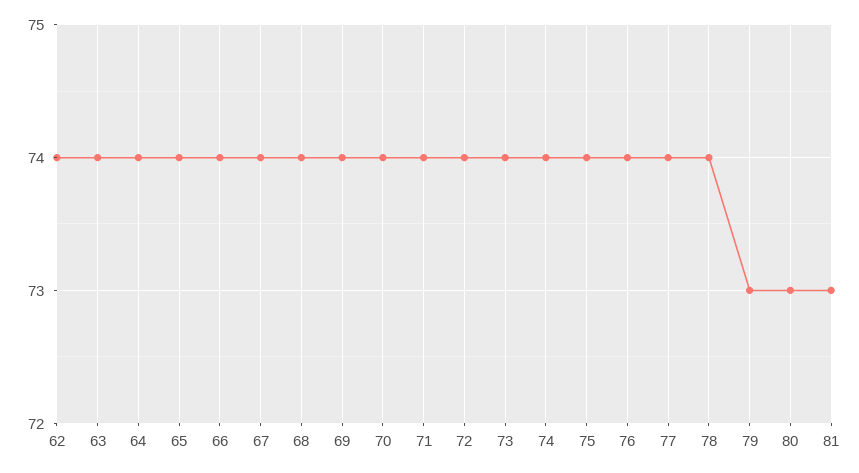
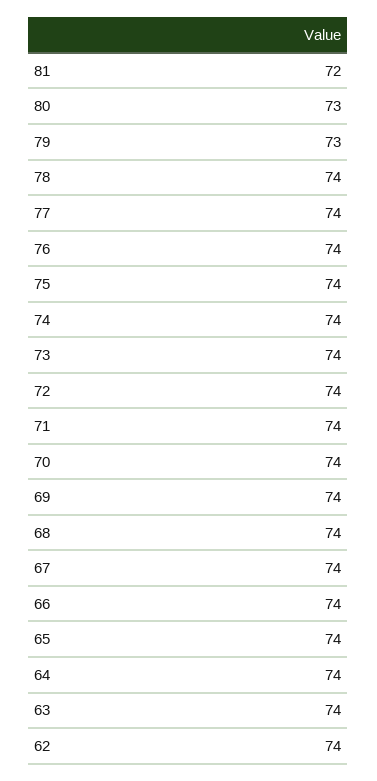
  {
    "62": 74,
    "63": 74,
    "64": 74,
    "65": 74,
    "66": 74,
    "67": 74,
    "68": 74,
    "69": 74,
    "70": 74,
    "71": 74,
    "72": 74,
    "73": 74,
    "74": 74,
    "75": 74,
    "76": 74,
    "77": 74,
    "78": 74,
    "79": 73,
    "80": 73,
-   "81": 73
+   "81": 72
  }

